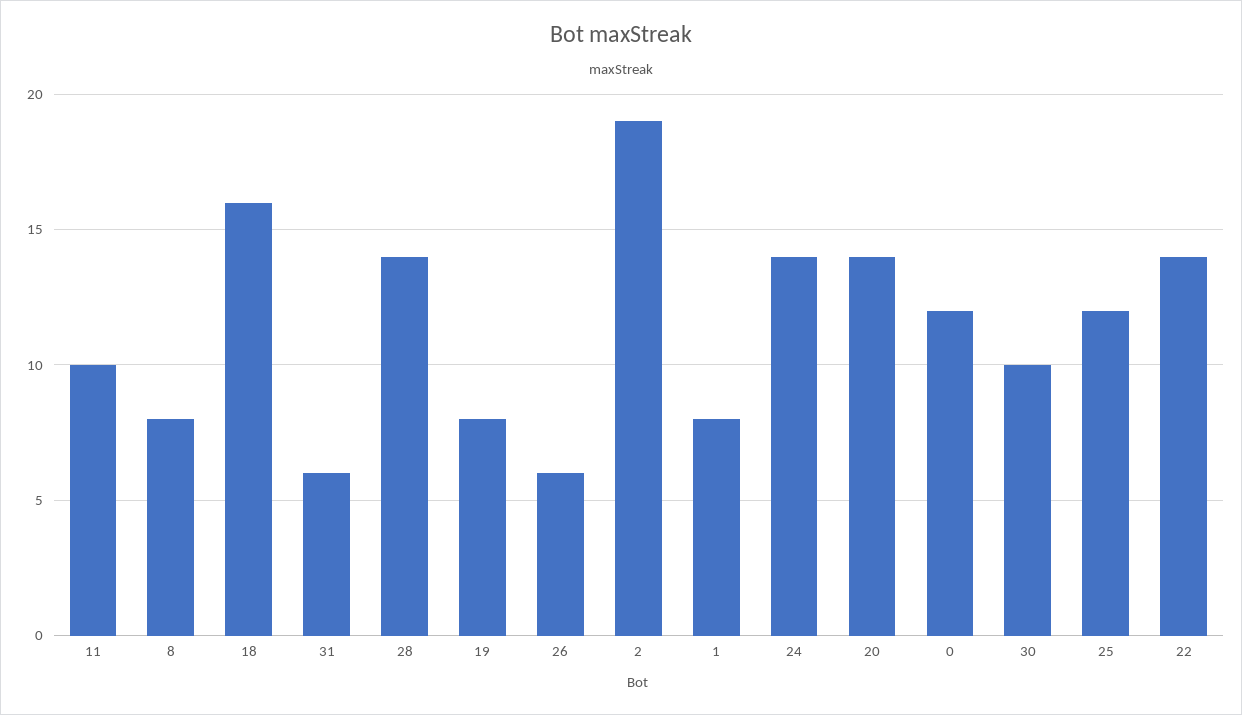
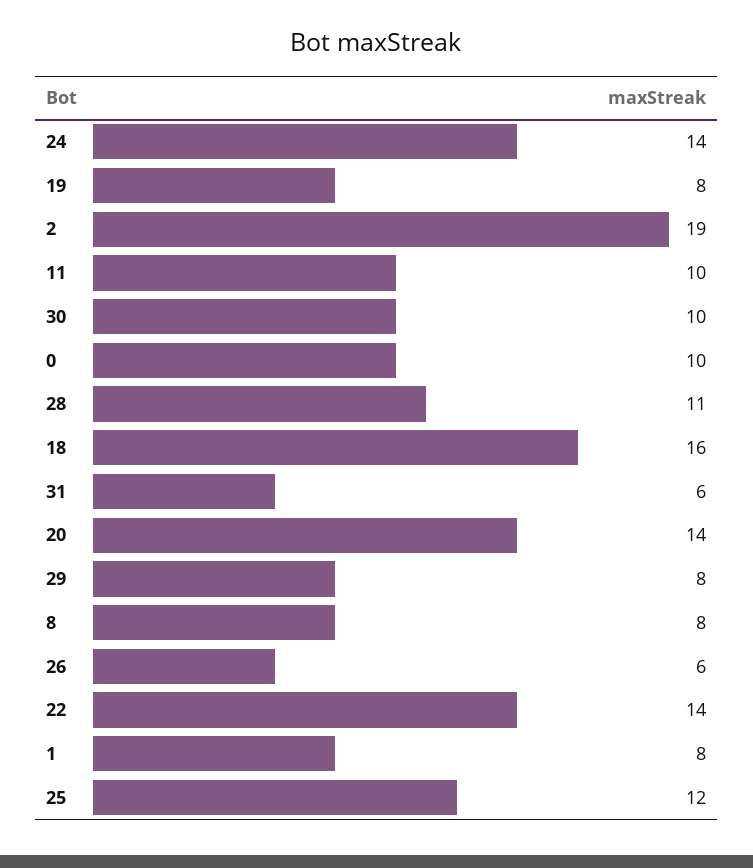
  {
    "11": 10,
    "8": 8,
    "18": 16,
    "31": 6,
-   "28": 14,
+   "28": 11,
    "19": 8,
    "26": 6,
    "2": 19,
    "1": 8,
    "24": 14,
    "20": 14,
-   "0": 12,
+   "0": 10,
    "30": 10,
    "25": 12,
-   "22": 14
+   "22": 14,
+   "29": 8
  }

